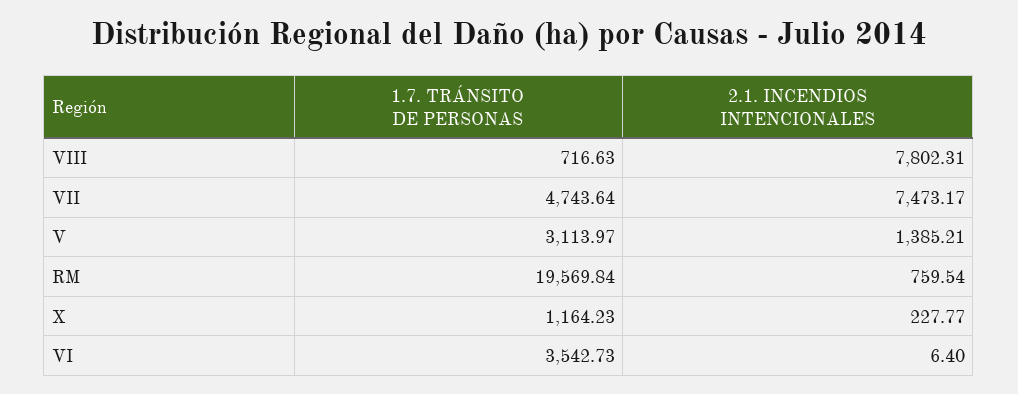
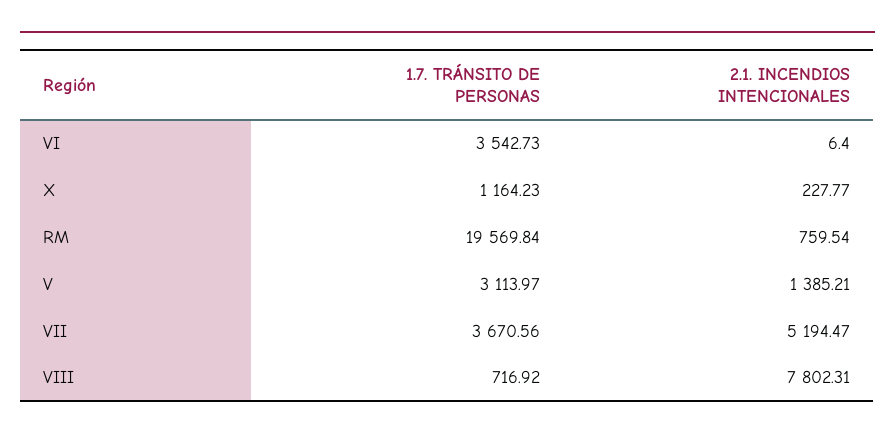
  {
    "1.7. TRÁNSITO DE PERSONAS": {
-     "VIII": 716.63,
+     "VIII": 716.92,
-     "VII": 4743.64,
+     "VII": 3670.56,
      "V": 3113.97,
      "RM": 19569.84,
      "X": 1164.23,
      "VI": 3542.73
    },
    "2.1. INCENDIOS INTENCIONALES": {
      "VIII": 7802.31,
-     "VII": 7473.17,
+     "VII": 5194.47,
      "V": 1385.21,
      "RM": 759.54,
      "X": 227.77,
      "VI": 6.4
    }
  }

